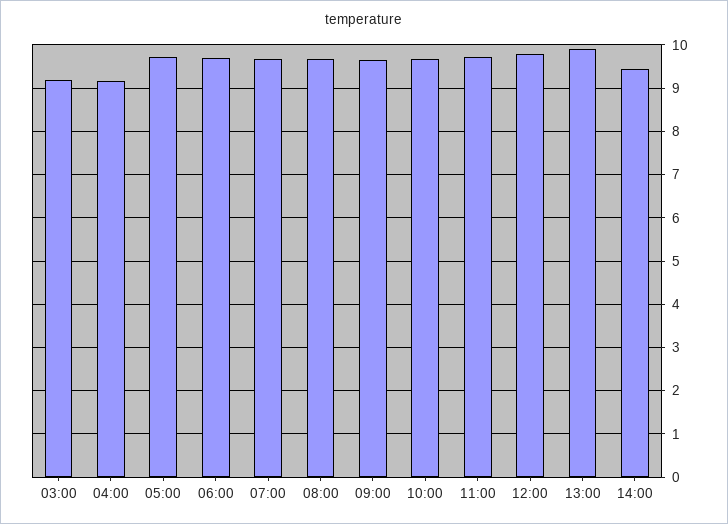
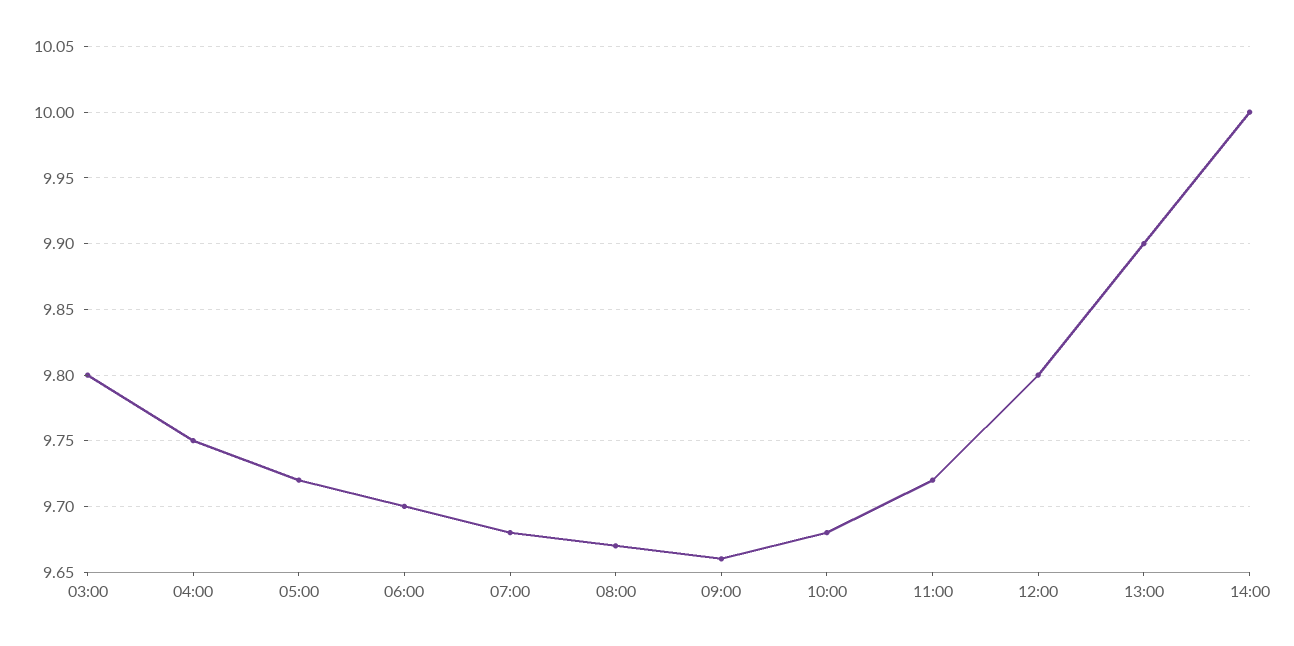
  {
-   "03:00": 9.2,
+   "03:00": 9.8,
-   "04:00": 9.2,
+   "04:00": 9.75,
    "05:00": 9.72,
    "06:00": 9.7,
    "07:00": 9.68,
    "08:00": 9.67,
    "09:00": 9.66,
    "10:00": 9.68,
    "11:00": 9.72,
    "12:00": 9.8,
    "13:00": 9.9,
-   "14:00": 9.4
+   "14:00": 10
  }

